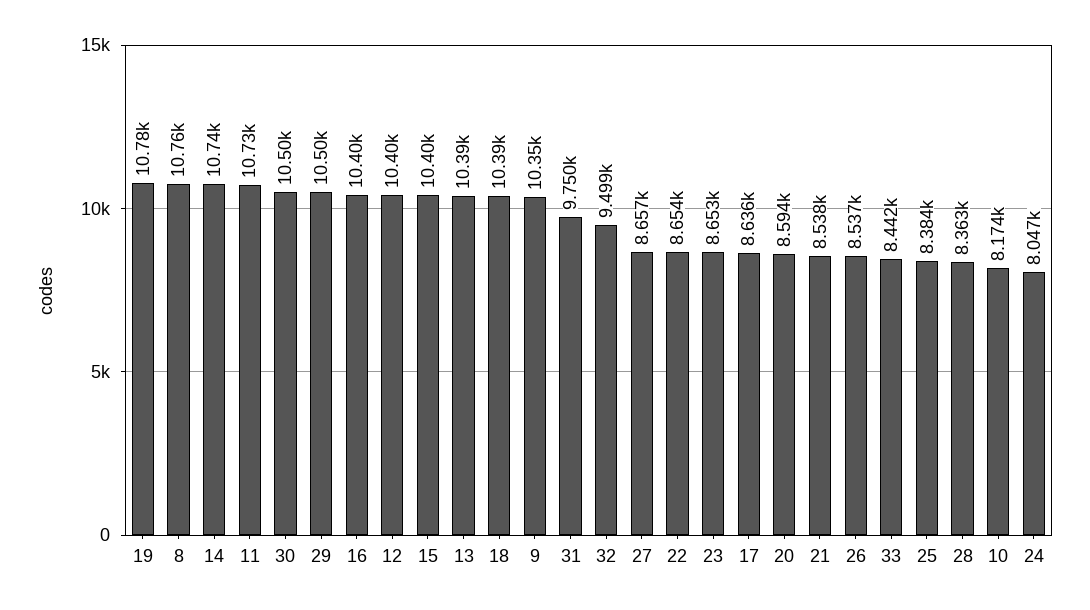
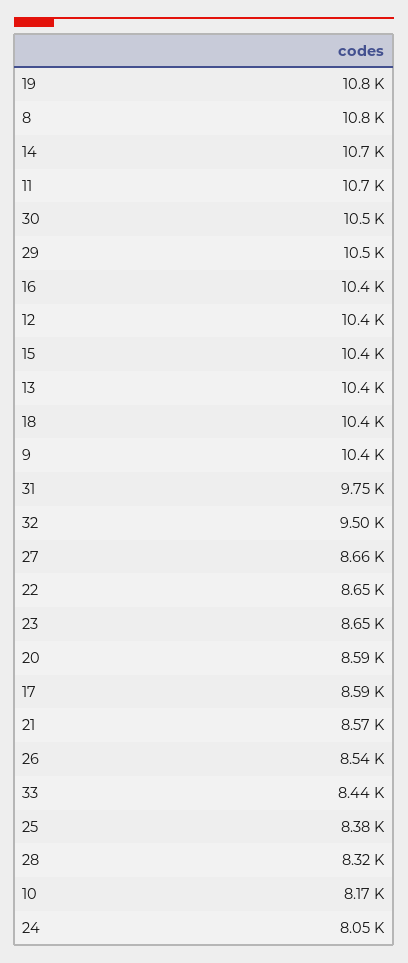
  {
    "19": 10780,
    "8": 10760,
    "14": 10740,
    "11": 10730,
    "30": 10500,
    "29": 10500,
    "16": 10400,
    "12": 10400,
    "15": 10400,
    "13": 10390,
    "18": 10390,
    "9": 10350,
    "31": 9750,
    "32": 9499,
    "27": 8657,
    "22": 8654,
    "23": 8653,
-   "17": 8636,
+   "17": 8590,
    "20": 8594,
-   "21": 8538,
+   "21": 8570,
    "26": 8537,
    "33": 8442,
    "25": 8384,
-   "28": 8363,
+   "28": 8320,
    "10": 8174,
    "24": 8047
  }

